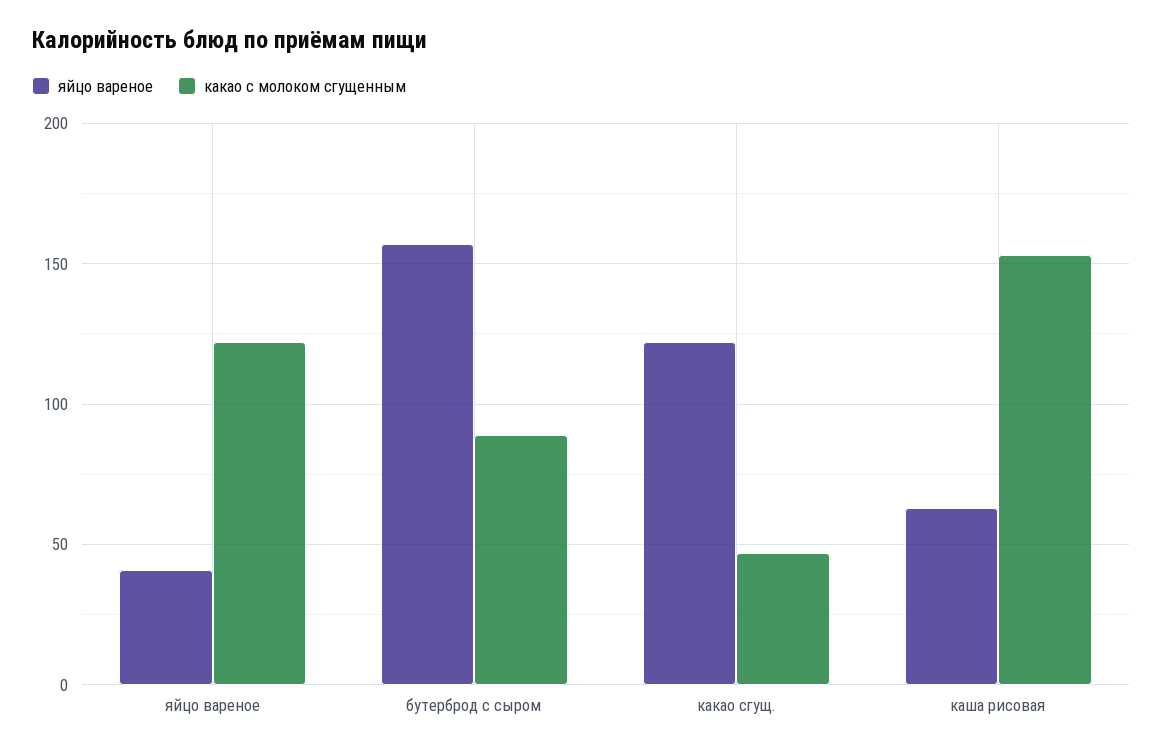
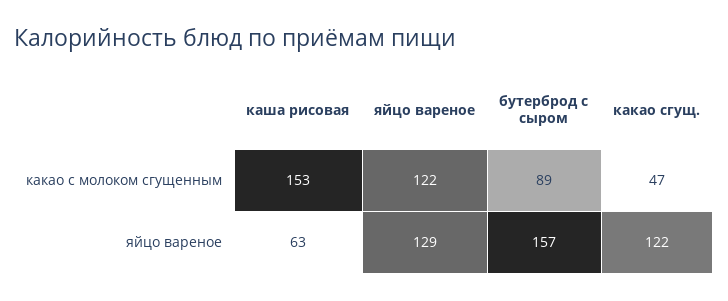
  {
    "яйцо вареное": {
-     "яйцо вареное": 40,
+     "яйцо вареное": 129,
      "бутерброд с сыром": 157,
      "какао сгущ.": 122,
      "каша рисовая": 63
    },
    "какао с молоком сгущенным": {
      "яйцо вареное": 122,
      "бутерброд с сыром": 89,
      "какао сгущ.": 47,
      "каша рисовая": 153
    }
  }

